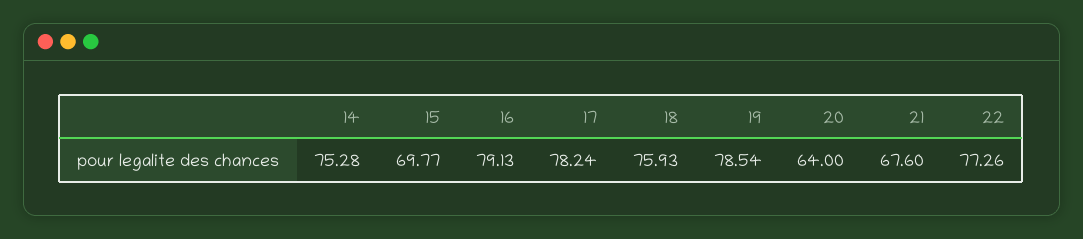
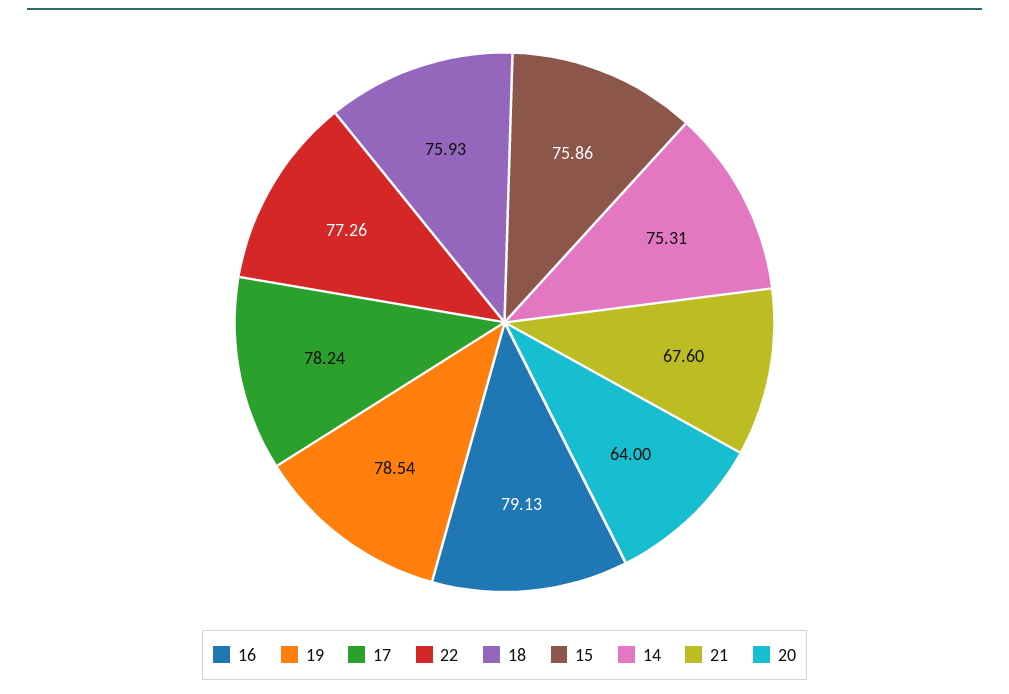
  {
-   "14": 75.28,
+   "14": 75.31,
-   "15": 69.77,
+   "15": 75.86,
    "16": 79.13,
    "17": 78.24,
    "18": 75.93,
    "19": 78.54,
    "20": 64,
    "21": 67.6,
    "22": 77.26
  }

